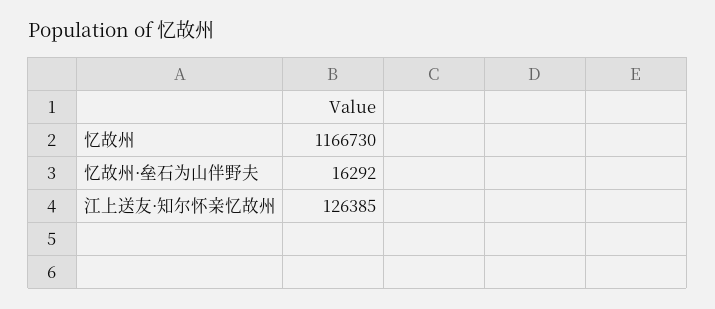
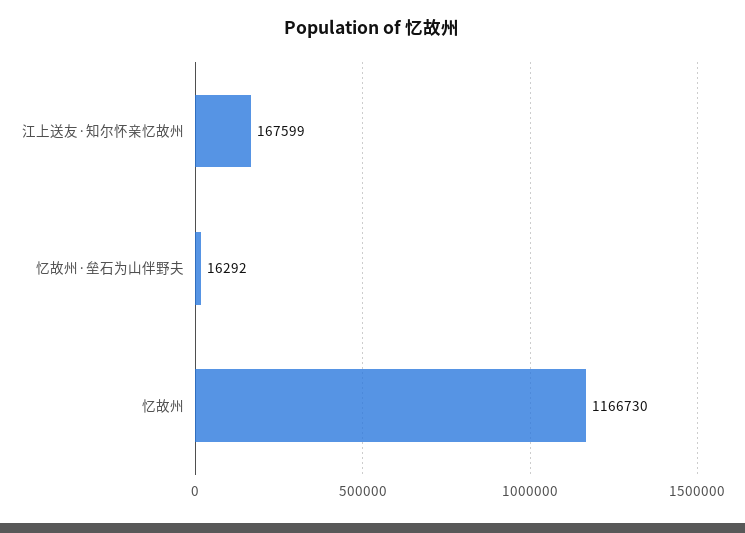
  {
    "忆故州": 1166730,
    "忆故州·垒石为山伴野夫": 16292,
-   "江上送友·知尔怀亲忆故州": 126385
+   "江上送友·知尔怀亲忆故州": 167599
  }

